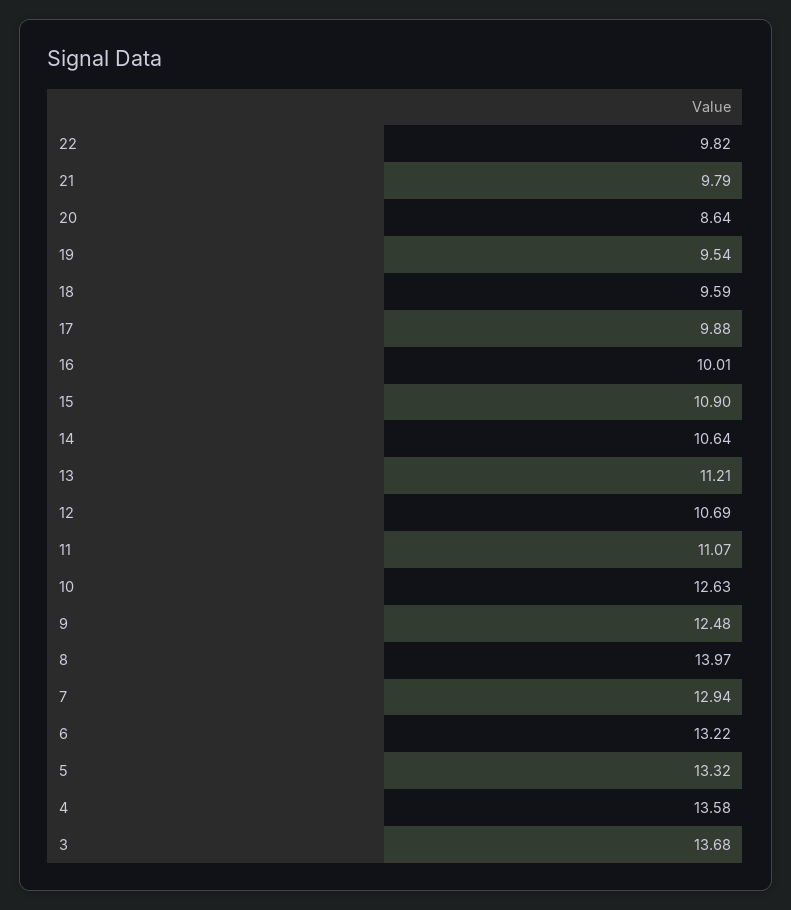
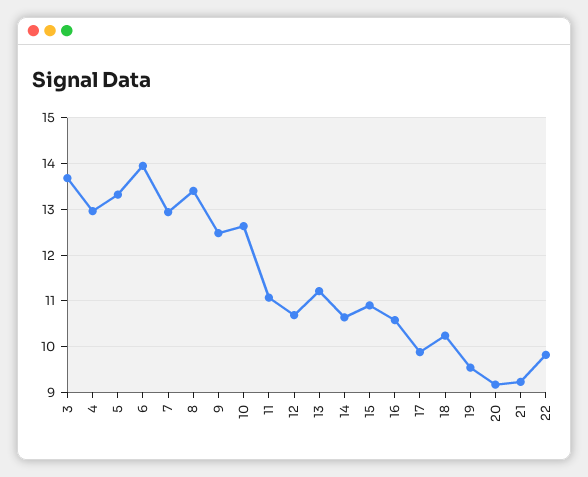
  {
    "22": 9.82,
-   "21": 9.79,
+   "21": 9.2,
-   "20": 8.64,
+   "20": 9.2,
    "19": 9.54,
-   "18": 9.59,
+   "18": 10.2,
    "17": 9.88,
-   "16": 10.01,
+   "16": 10.6,
    "15": 10.9,
    "14": 10.64,
    "13": 11.21,
    "12": 10.69,
    "11": 11.07,
    "10": 12.63,
    "9": 12.48,
-   "8": 13.97,
+   "8": 13.4,
    "7": 12.94,
-   "6": 13.22,
+   "6": 14,
    "5": 13.32,
-   "4": 13.58,
+   "4": 13,
    "3": 13.68
  }

